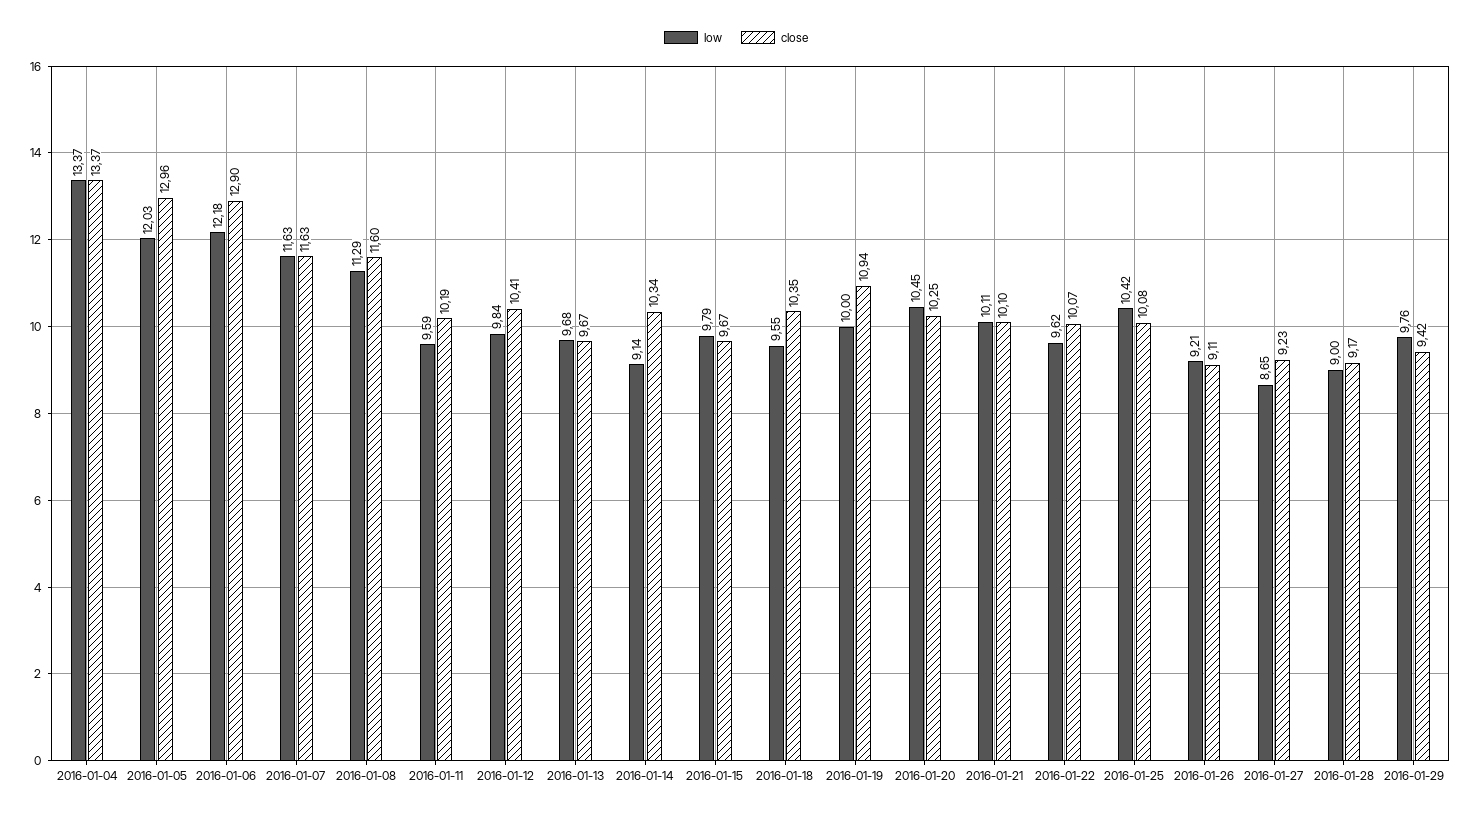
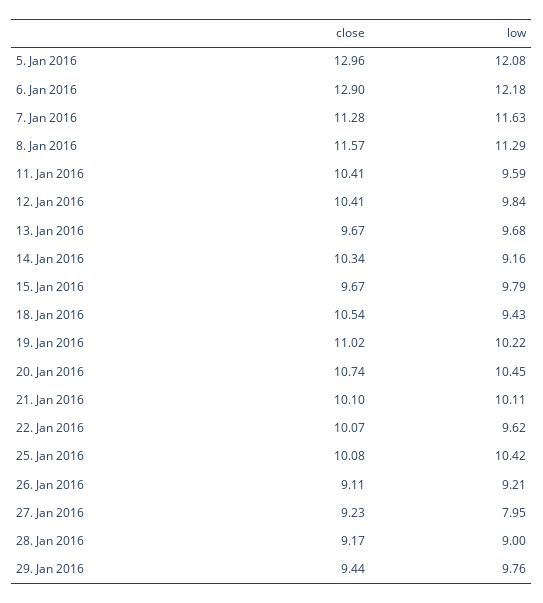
  {
    "low": {
-     "2016-01-04": 13.37,
-     "2016-01-05": 12.03,
+     "2016-01-05": 12.08,
      "2016-01-06": 12.18,
      "2016-01-07": 11.63,
      "2016-01-08": 11.29,
      "2016-01-11": 9.59,
      "2016-01-12": 9.84,
      "2016-01-13": 9.68,
-     "2016-01-14": 9.14,
+     "2016-01-14": 9.16,
      "2016-01-15": 9.79,
-     "2016-01-18": 9.55,
+     "2016-01-18": 9.43,
-     "2016-01-19": 10,
+     "2016-01-19": 10.22,
      "2016-01-20": 10.45,
      "2016-01-21": 10.11,
      "2016-01-22": 9.62,
      "2016-01-25": 10.42,
      "2016-01-26": 9.21,
-     "2016-01-27": 8.65,
+     "2016-01-27": 7.95,
      "2016-01-28": 9,
      "2016-01-29": 9.76
    },
    "close": {
-     "2016-01-04": 13.37,
      "2016-01-05": 12.96,
      "2016-01-06": 12.9,
-     "2016-01-07": 11.63,
+     "2016-01-07": 11.28,
-     "2016-01-08": 11.6,
+     "2016-01-08": 11.57,
-     "2016-01-11": 10.19,
+     "2016-01-11": 10.41,
      "2016-01-12": 10.41,
      "2016-01-13": 9.67,
      "2016-01-14": 10.34,
      "2016-01-15": 9.67,
-     "2016-01-18": 10.35,
+     "2016-01-18": 10.54,
-     "2016-01-19": 10.94,
+     "2016-01-19": 11.02,
-     "2016-01-20": 10.25,
+     "2016-01-20": 10.74,
      "2016-01-21": 10.1,
      "2016-01-22": 10.07,
      "2016-01-25": 10.08,
      "2016-01-26": 9.11,
      "2016-01-27": 9.23,
      "2016-01-28": 9.17,
-     "2016-01-29": 9.42
+     "2016-01-29": 9.44
    }
  }

